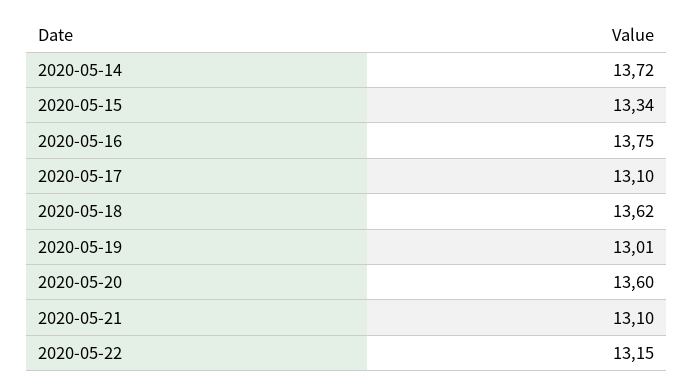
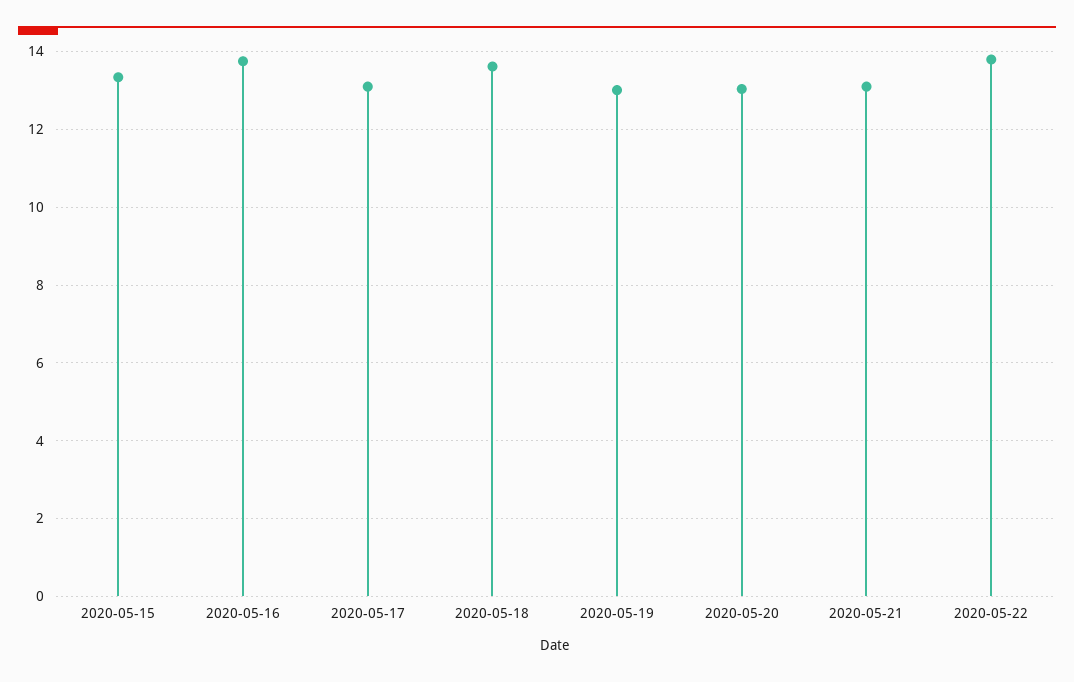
  {
-   "2020-05-14": 13.72,
    "2020-05-15": 13.34,
    "2020-05-16": 13.75,
    "2020-05-17": 13.1,
    "2020-05-18": 13.62,
    "2020-05-19": 13.01,
-   "2020-05-20": 13.6,
+   "2020-05-20": 13,
    "2020-05-21": 13.1,
-   "2020-05-22": 13.15
+   "2020-05-22": 13.8
  }

